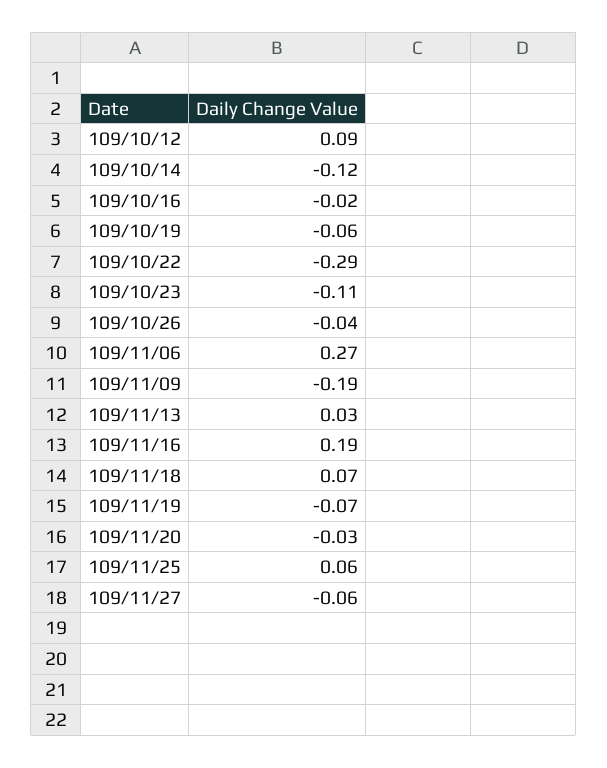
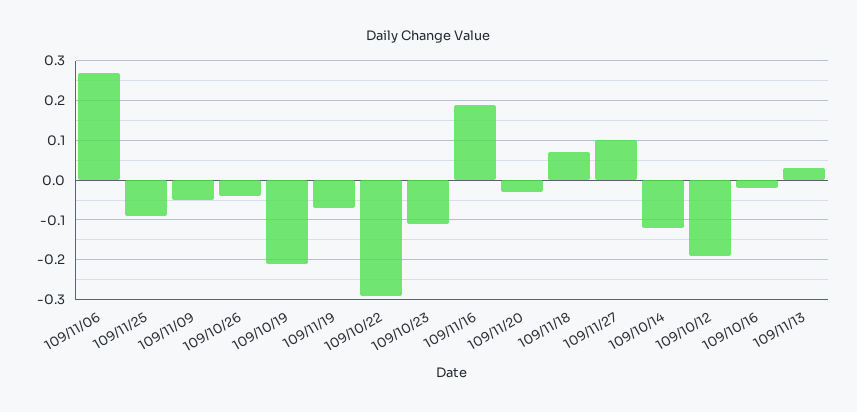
  {
-   "109/10/12": 0.09,
+   "109/10/12": -0.2,
    "109/10/14": -0.12,
    "109/10/16": -0.02,
-   "109/10/19": -0.06,
+   "109/10/19": -0.2,
    "109/10/22": -0.29,
    "109/10/23": -0.11,
    "109/10/26": -0.04,
    "109/11/06": 0.27,
-   "109/11/09": -0.19,
+   "109/11/09": -0.05,
    "109/11/13": 0.03,
    "109/11/16": 0.19,
    "109/11/18": 0.07,
    "109/11/19": -0.07,
    "109/11/20": -0.03,
-   "109/11/25": 0.06,
+   "109/11/25": -0.1,
-   "109/11/27": -0.06
+   "109/11/27": 0.1
  }

